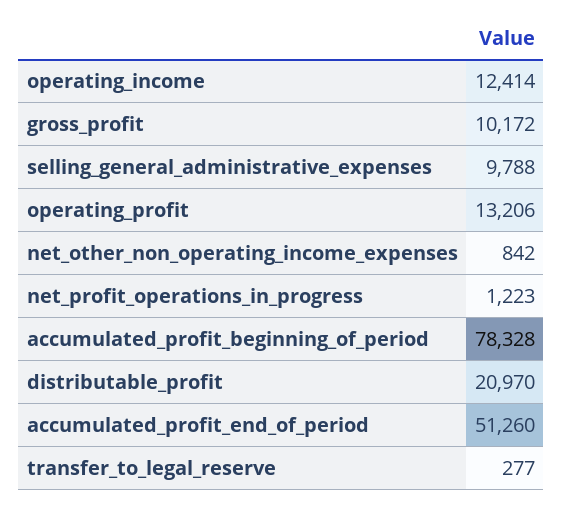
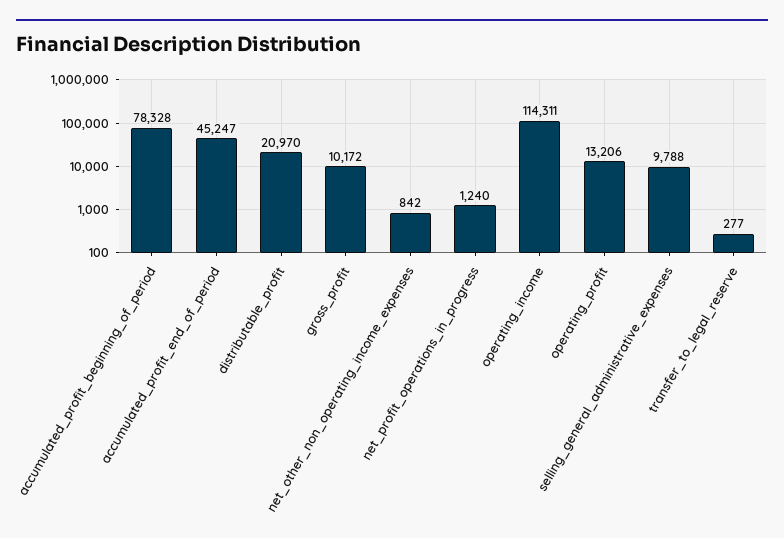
  {
-   "operating_income": 12414,
+   "operating_income": 114311,
    "gross_profit": 10172,
    "selling_general_administrative_expenses": 9788,
    "operating_profit": 13206,
    "net_other_non_operating_income_expenses": 842,
-   "net_profit_operations_in_progress": 1223,
+   "net_profit_operations_in_progress": 1240,
    "accumulated_profit_beginning_of_period": 78328,
    "distributable_profit": 20970,
-   "accumulated_profit_end_of_period": 51260,
+   "accumulated_profit_end_of_period": 45247,
    "transfer_to_legal_reserve": 277
  }

